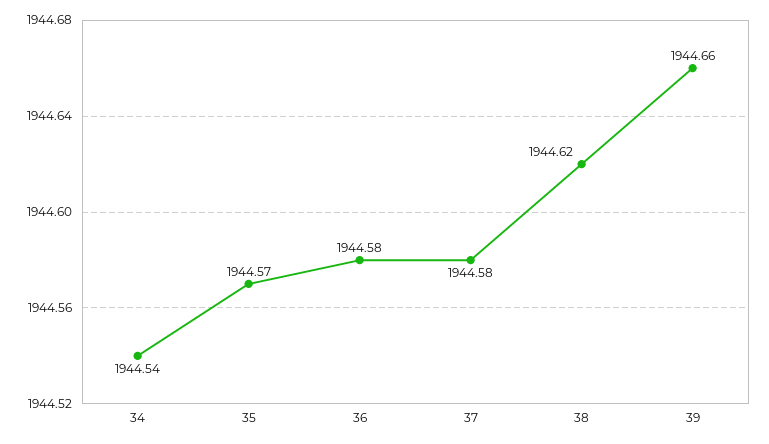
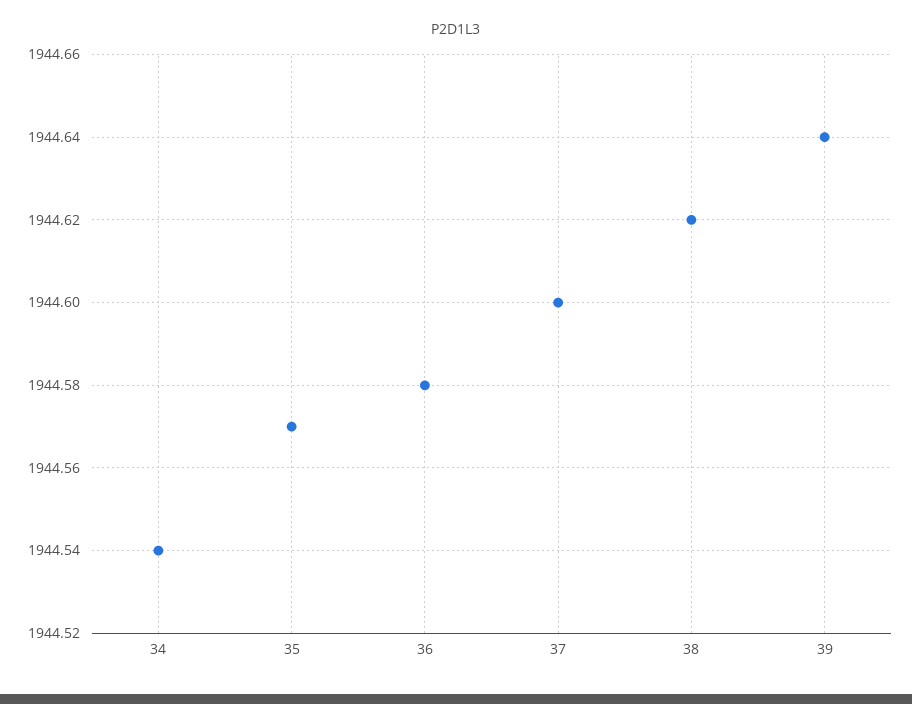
  {
    "34": 1944.54,
    "35": 1944.57,
    "36": 1944.58,
-   "37": 1944.58,
+   "37": 1944.6,
    "38": 1944.62,
-   "39": 1944.66
+   "39": 1944.64
  }

